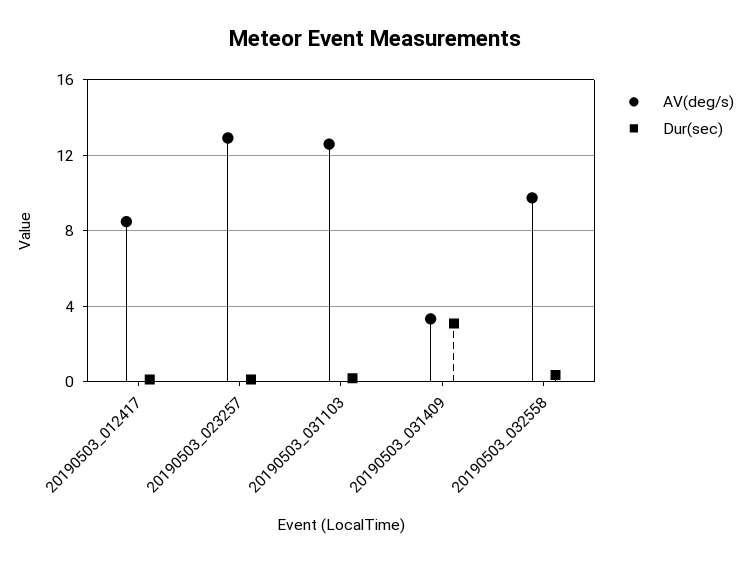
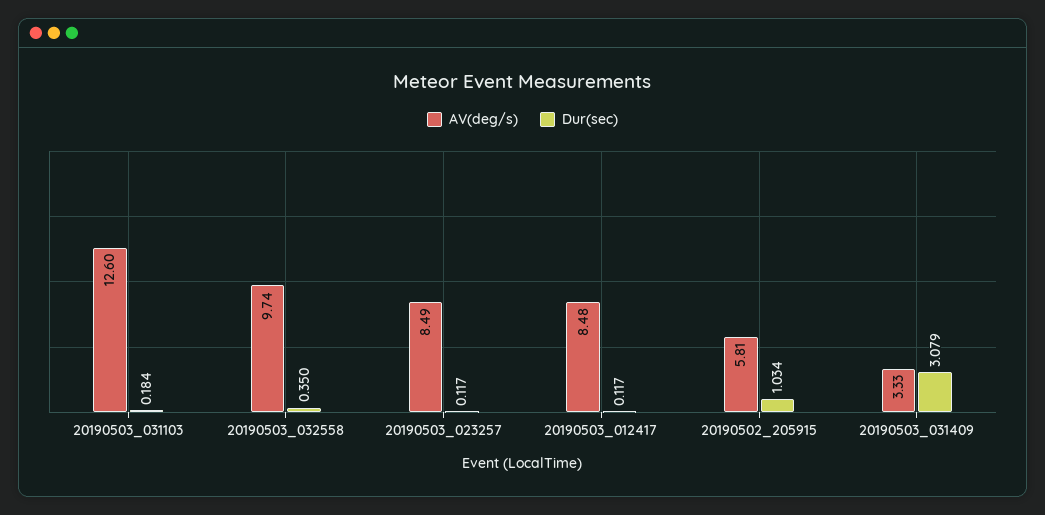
  {
    "AV(deg/s)": {
      "20190503_012417": 8.48,
-     "20190503_023257": 13,
+     "20190503_023257": 8.49,
      "20190503_031103": 12.6,
      "20190503_031409": 3.33,
-     "20190503_032558": 9.74
+     "20190503_032558": 9.74,
+     "20190502_205915": 5.81
    },
    "Dur(sec)": {
      "20190503_012417": 0.117,
      "20190503_023257": 0.117,
      "20190503_031103": 0.184,
      "20190503_031409": 3.079,
-     "20190503_032558": 0.35
+     "20190503_032558": 0.35,
+     "20190502_205915": 1.034
    }
  }

